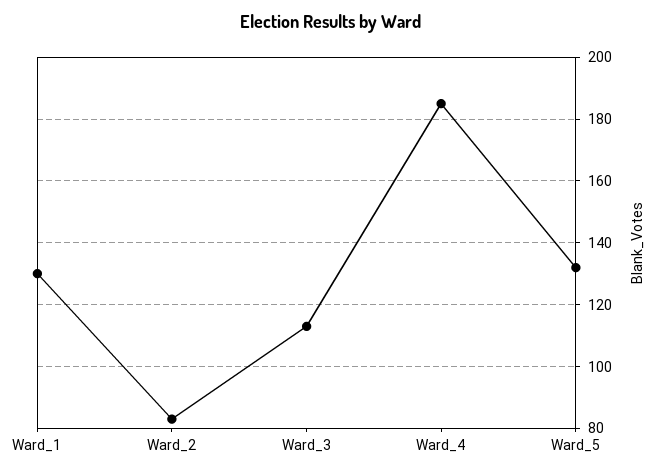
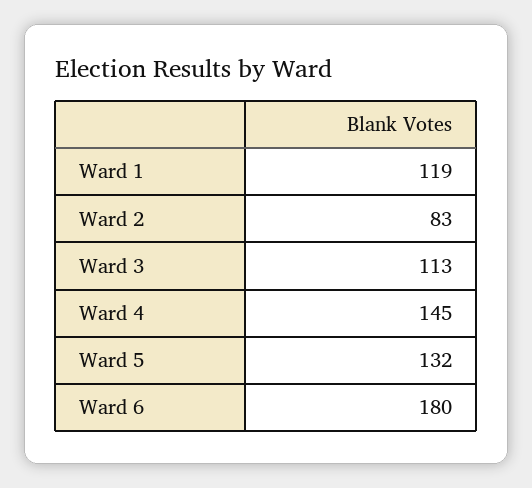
  {
-   "Ward_1": 130,
+   "Ward_1": 119,
    "Ward_2": 83,
    "Ward_3": 113,
-   "Ward_4": 185,
+   "Ward_4": 145,
-   "Ward_5": 132
+   "Ward_5": 132,
+   "Ward 6": 180
  }

